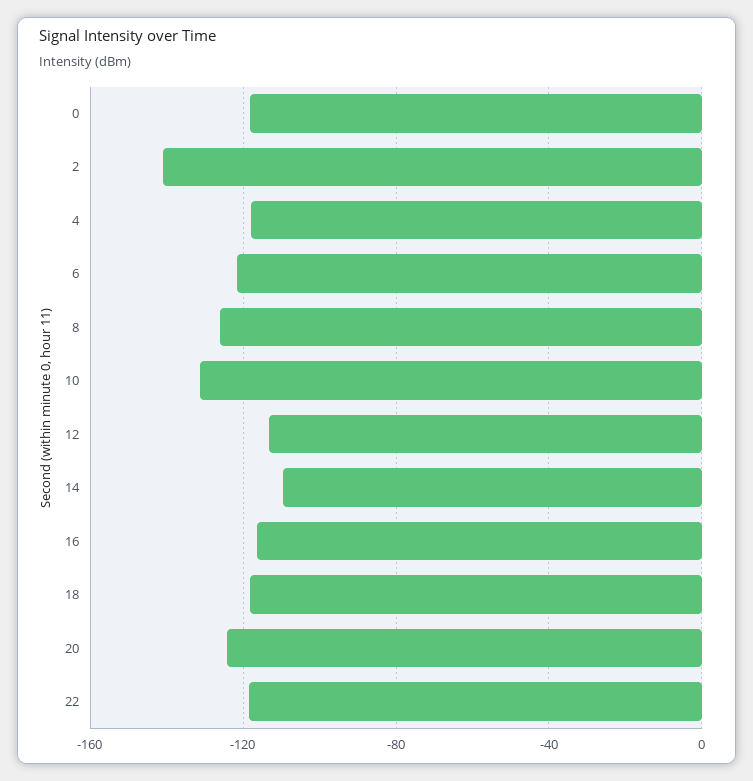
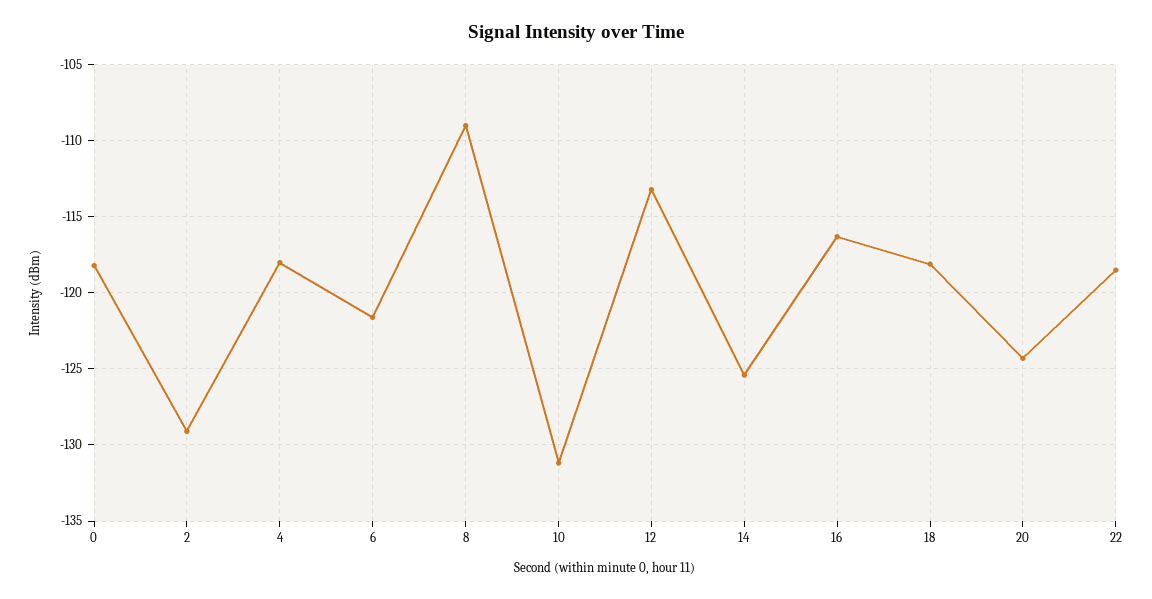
  {
    "0": -118,
-   "2": -140,
+   "2": -129,
    "4": -118,
    "6": -121.5,
-   "8": -125,
+   "8": -109,
    "10": -131,
    "12": -113,
-   "14": -110,
+   "14": -125.5,
    "16": -116.5,
    "18": -118,
    "20": -124.5,
    "22": -118.5
  }

